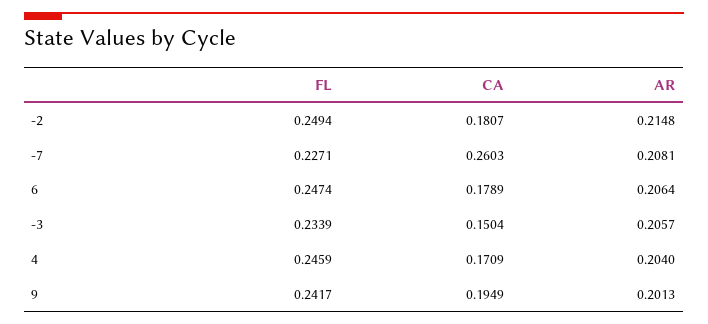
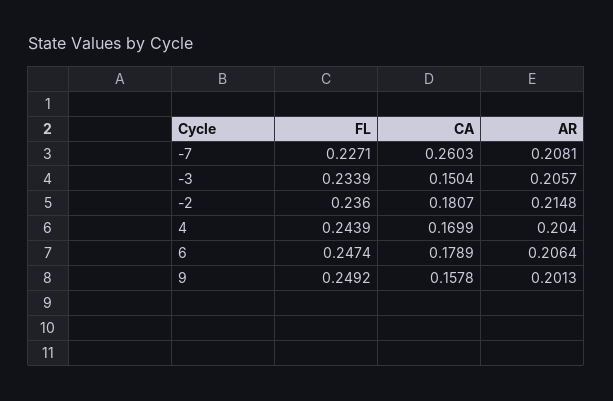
  {
    "FL": {
-     "-2": 0.2494,
+     "-2": 0.236,
      "-7": 0.2271,
      "6": 0.2474,
      "-3": 0.2339,
-     "4": 0.2459,
+     "4": 0.2439,
-     "9": 0.2417
+     "9": 0.2492
    },
    "CA": {
      "-2": 0.1807,
      "-7": 0.2603,
      "6": 0.1789,
      "-3": 0.1504,
-     "4": 0.1709,
+     "4": 0.1699,
-     "9": 0.1949
+     "9": 0.1578
    },
    "AR": {
      "-2": 0.2148,
      "-7": 0.2081,
      "6": 0.2064,
      "-3": 0.2057,
      "4": 0.204,
      "9": 0.2013
    }
  }

